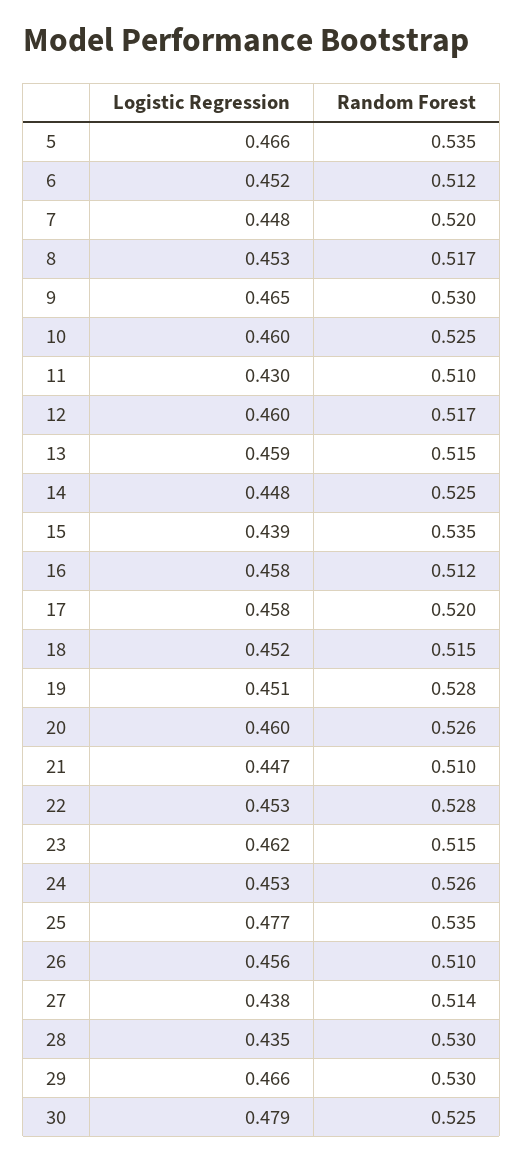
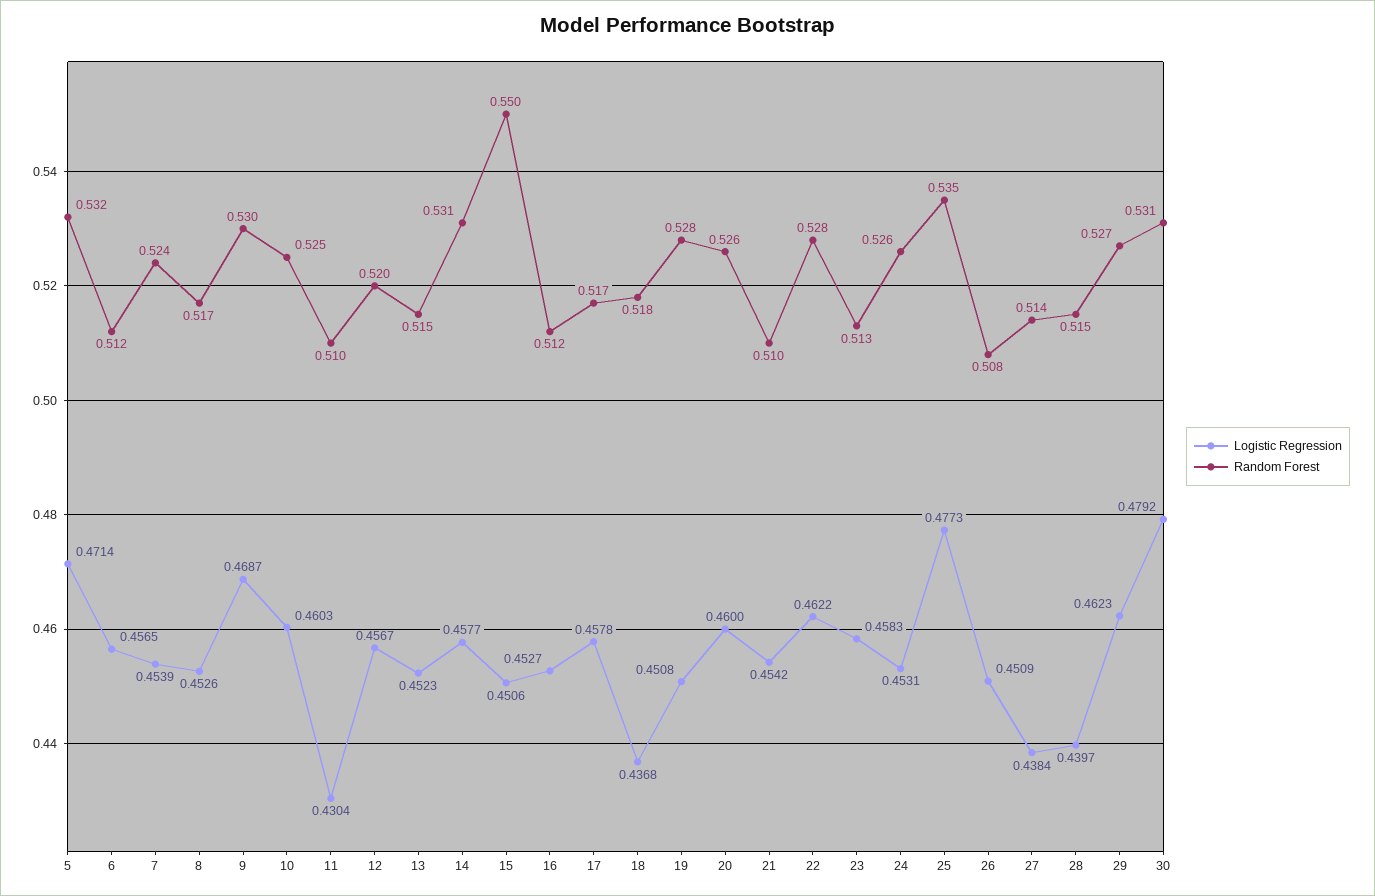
  {
    "Logistic Regression": {
-     "5": 0.466,
+     "5": 0.4714,
-     "6": 0.452,
+     "6": 0.4565,
-     "7": 0.448,
+     "7": 0.4539,
      "8": 0.4526,
-     "9": 0.465,
+     "9": 0.4687,
      "10": 0.4603,
      "11": 0.4304,
-     "12": 0.46,
+     "12": 0.4567,
-     "13": 0.459,
+     "13": 0.4523,
-     "14": 0.448,
+     "14": 0.4577,
-     "15": 0.439,
+     "15": 0.4506,
-     "16": 0.458,
+     "16": 0.4527,
      "17": 0.4578,
-     "18": 0.452,
+     "18": 0.4368,
      "19": 0.4508,
      "20": 0.46,
-     "21": 0.447,
+     "21": 0.4542,
-     "22": 0.453,
+     "22": 0.4622,
-     "23": 0.462,
+     "23": 0.4583,
      "24": 0.4531,
      "25": 0.4773,
-     "26": 0.456,
+     "26": 0.4509,
      "27": 0.4384,
-     "28": 0.435,
+     "28": 0.4397,
-     "29": 0.466,
+     "29": 0.4623,
      "30": 0.4792
    },
    "Random Forest": {
-     "5": 0.535,
+     "5": 0.532,
      "6": 0.512,
-     "7": 0.52,
+     "7": 0.524,
      "8": 0.517,
      "9": 0.53,
      "10": 0.525,
      "11": 0.51,
-     "12": 0.517,
+     "12": 0.52,
      "13": 0.515,
-     "14": 0.525,
+     "14": 0.531,
-     "15": 0.535,
+     "15": 0.55,
      "16": 0.512,
-     "17": 0.52,
+     "17": 0.517,
-     "18": 0.515,
+     "18": 0.518,
      "19": 0.528,
      "20": 0.526,
      "21": 0.51,
      "22": 0.528,
-     "23": 0.515,
+     "23": 0.513,
      "24": 0.526,
      "25": 0.535,
-     "26": 0.51,
+     "26": 0.508,
      "27": 0.514,
-     "28": 0.53,
+     "28": 0.515,
-     "29": 0.53,
+     "29": 0.527,
-     "30": 0.525
+     "30": 0.531
    }
  }

